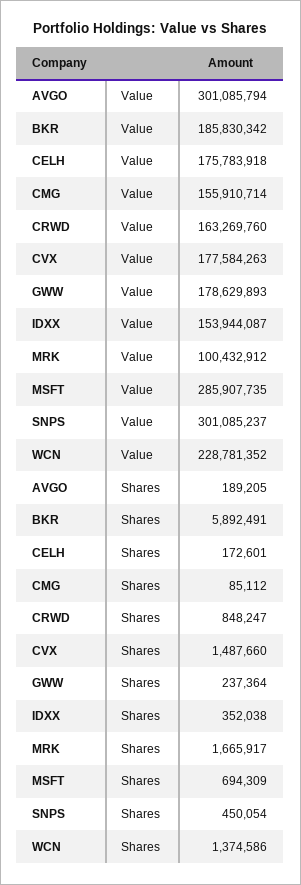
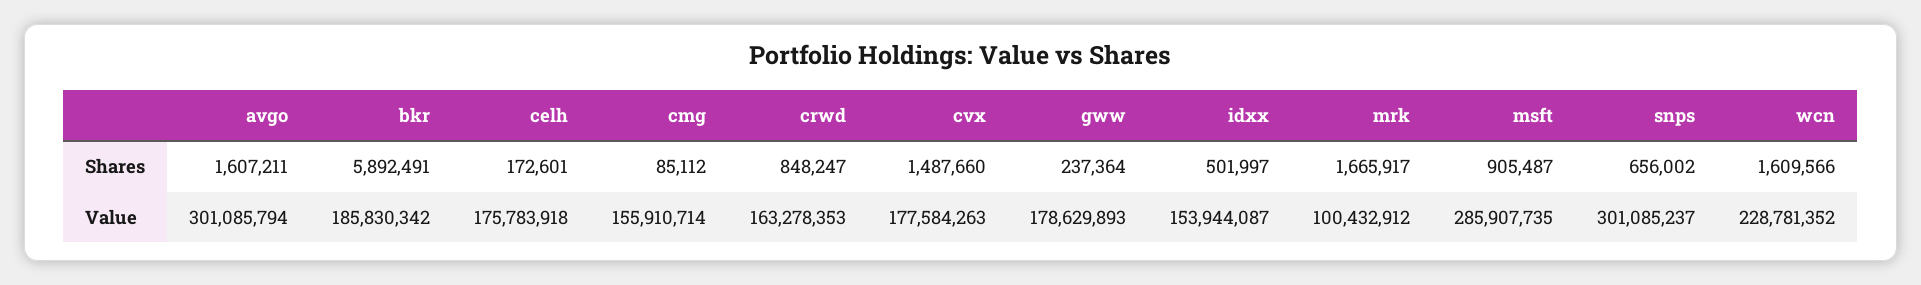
  {
    "AVGO": {
      "Value": 301085794,
-     "Shares": 189205
+     "Shares": 1607211
    },
    "BKR": {
      "Value": 185830342,
      "Shares": 5892491
    },
    "CELH": {
      "Value": 175783918,
      "Shares": 172601
    },
    "CMG": {
      "Value": 155910714,
      "Shares": 85112
    },
    "CRWD": {
-     "Value": 163269760,
+     "Value": 163278353,
      "Shares": 848247
    },
    "CVX": {
      "Value": 177584263,
      "Shares": 1487660
    },
    "GWW": {
      "Value": 178629893,
      "Shares": 237364
    },
    "IDXX": {
      "Value": 153944087,
-     "Shares": 352038
+     "Shares": 501997
    },
    "MRK": {
      "Value": 100432912,
      "Shares": 1665917
    },
    "MSFT": {
      "Value": 285907735,
-     "Shares": 694309
+     "Shares": 905487
    },
    "SNPS": {
      "Value": 301085237,
-     "Shares": 450054
+     "Shares": 656002
    },
    "WCN": {
      "Value": 228781352,
-     "Shares": 1374586
+     "Shares": 1609566
    }
  }

